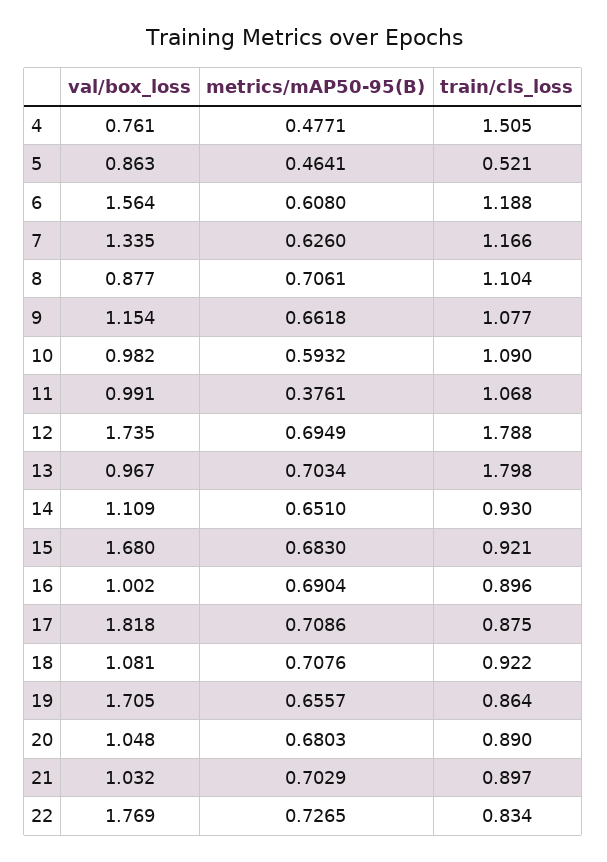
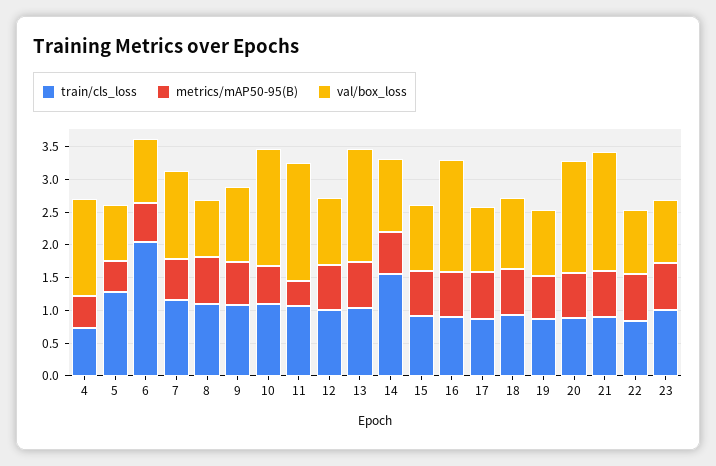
  {
    "val/box_loss": {
-     "4": 0.761,
+     "4": 1.5,
      "5": 0.863,
-     "6": 1.564,
+     "6": 1,
      "7": 1.335,
      "8": 0.877,
      "9": 1.154,
-     "10": 0.982,
+     "10": 1.75,
-     "11": 0.991,
+     "11": 1.75,
-     "12": 1.735,
+     "12": 1,
-     "13": 0.967,
+     "13": 1.75,
      "14": 1.109,
-     "15": 1.68,
+     "15": 1,
-     "16": 1.002,
+     "16": 1.75,
-     "17": 1.818,
+     "17": 1,
      "18": 1.081,
-     "19": 1.705,
+     "19": 1,
-     "20": 1.048,
+     "20": 1.75,
-     "21": 1.032,
+     "21": 1.75,
-     "22": 1.769
+     "22": 1,
+     "23": 1
    },
    "metrics/mAP50-95(B)": {
      "4": 0.4771,
      "5": 0.4641,
      "6": 0.608,
      "7": 0.626,
      "8": 0.7061,
      "9": 0.6618,
      "10": 0.5932,
      "11": 0.3761,
      "12": 0.6949,
      "13": 0.7034,
      "14": 0.651,
      "15": 0.683,
      "16": 0.6904,
      "17": 0.7086,
      "18": 0.7076,
      "19": 0.6557,
      "20": 0.6803,
      "21": 0.7029,
-     "22": 0.7265
+     "22": 0.7265,
+     "23": 0.75
    },
    "train/cls_loss": {
-     "4": 1.505,
+     "4": 0.75,
-     "5": 0.521,
+     "5": 1.25,
-     "6": 1.188,
+     "6": 2,
      "7": 1.166,
      "8": 1.104,
      "9": 1.077,
      "10": 1.09,
      "11": 1.068,
-     "12": 1.788,
+     "12": 1,
-     "13": 1.798,
+     "13": 1,
-     "14": 0.93,
+     "14": 1.5,
      "15": 0.921,
      "16": 0.896,
      "17": 0.875,
      "18": 0.922,
      "19": 0.864,
      "20": 0.89,
      "21": 0.897,
-     "22": 0.834
+     "22": 0.834,
+     "23": 1
    }
  }

